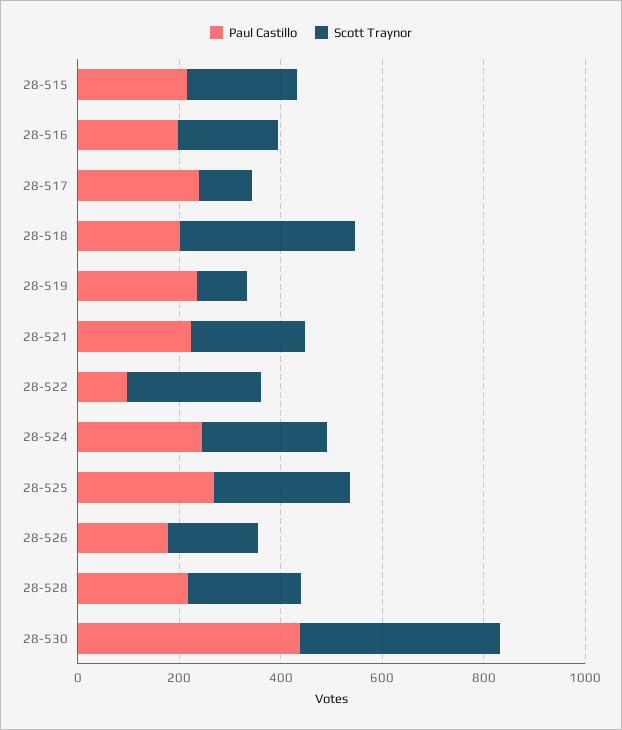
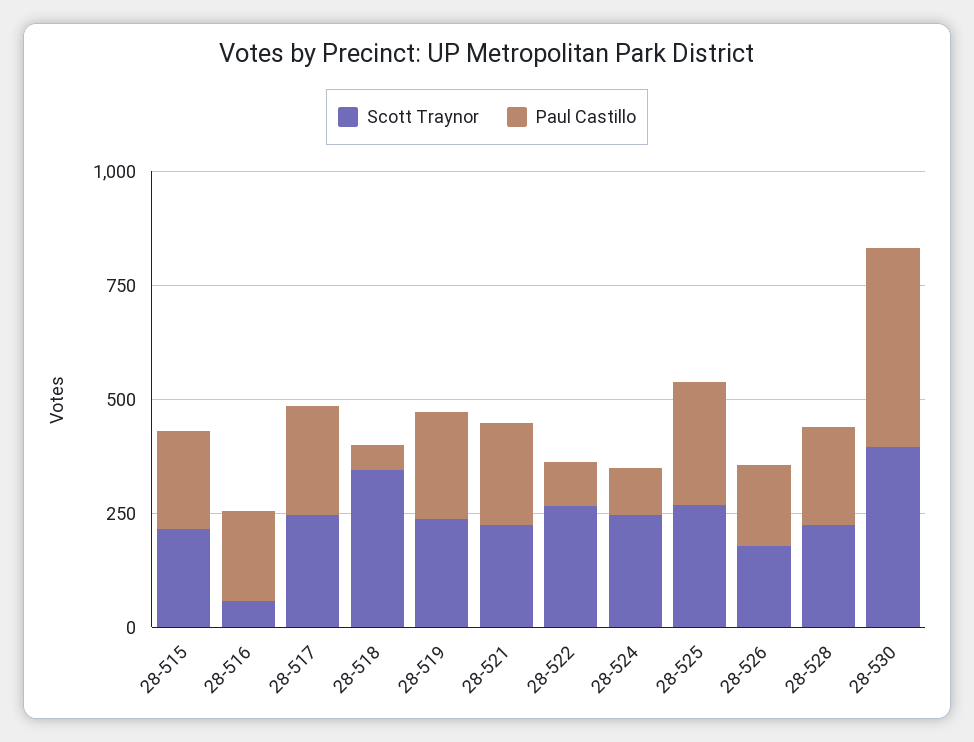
  {
    "Paul Castillo": {
      "28-515": 200,
      "28-516": 200,
      "28-517": 250,
-     "28-518": 200,
+     "28-518": 50,
      "28-519": 250,
      "28-521": 200,
      "28-522": 100,
-     "28-524": 250,
+     "28-524": 100,
      "28-525": 250,
      "28-526": 200,
      "28-528": 200,
      "28-530": 450
    },
    "Scott Traynor": {
      "28-515": 200,
-     "28-516": 200,
+     "28-516": 50,
-     "28-517": 100,
+     "28-517": 250,
      "28-518": 350,
-     "28-519": 100,
+     "28-519": 250,
      "28-521": 200,
      "28-522": 250,
      "28-524": 250,
      "28-525": 250,
      "28-526": 200,
      "28-528": 200,
      "28-530": 400
    }
  }

